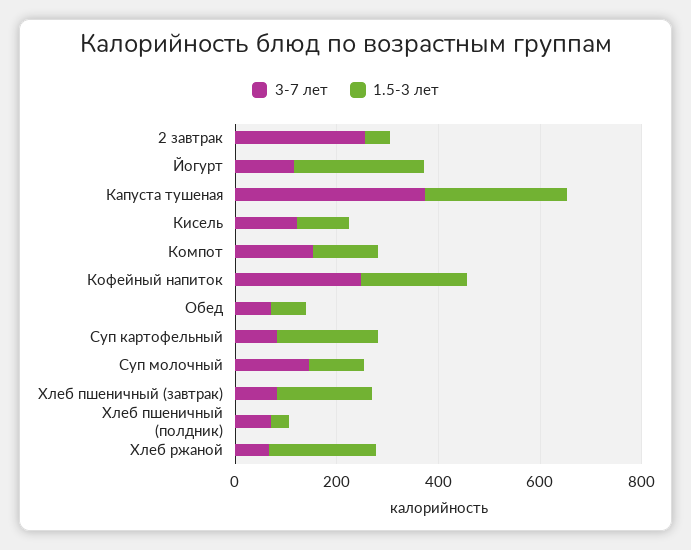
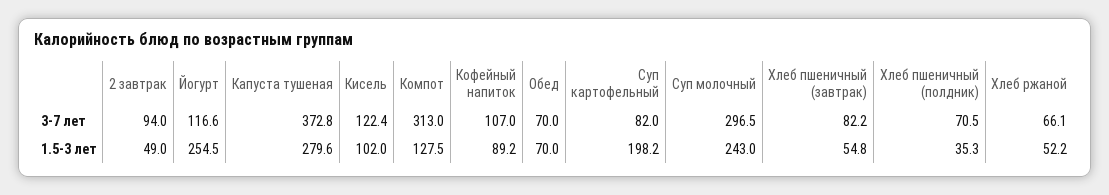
  {
    "3-7 лет": {
-     "2 завтрак": 250,
+     "2 завтрак": 94,
      "Йогурт": 116.6,
      "Капуста тушеная": 372.8,
      "Кисель": 122.4,
-     "Компот": 150,
+     "Компот": 313,
-     "Кофейный напиток": 250,
+     "Кофейный напиток": 107,
      "Обед": 70,
      "Суп картофельный": 82,
-     "Суп молочный": 150,
+     "Суп молочный": 296.5,
      "Хлеб пшеничный (завтрак)": 82.2,
      "Хлеб пшеничный (полдник)": 70.5,
      "Хлеб ржаной": 66.1
    },
    "1.5-3 лет": {
      "2 завтрак": 49,
      "Йогурт": 254.5,
      "Капуста тушеная": 279.6,
      "Кисель": 102,
      "Компот": 127.5,
-     "Кофейный напиток": 200,
+     "Кофейный напиток": 89.2,
      "Обед": 70,
      "Суп картофельный": 198.2,
-     "Суп молочный": 100,
+     "Суп молочный": 243,
-     "Хлеб пшеничный (завтрак)": 200,
+     "Хлеб пшеничный (завтрак)": 54.8,
      "Хлеб пшеничный (полдник)": 35.3,
-     "Хлеб ржаной": 200
+     "Хлеб ржаной": 52.2
    }
  }

